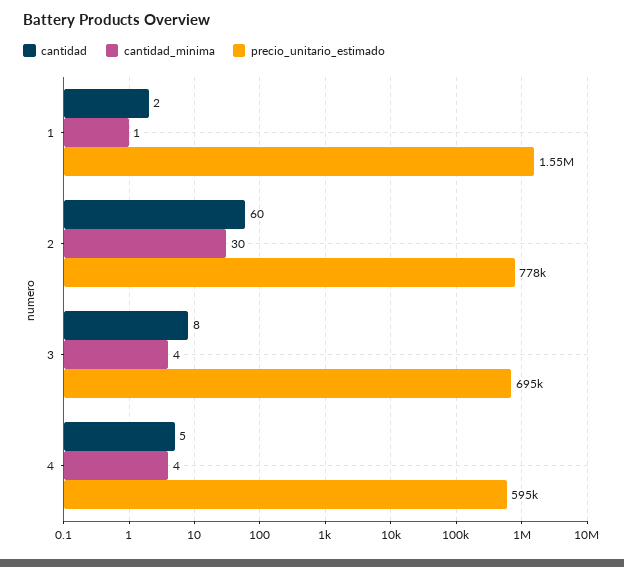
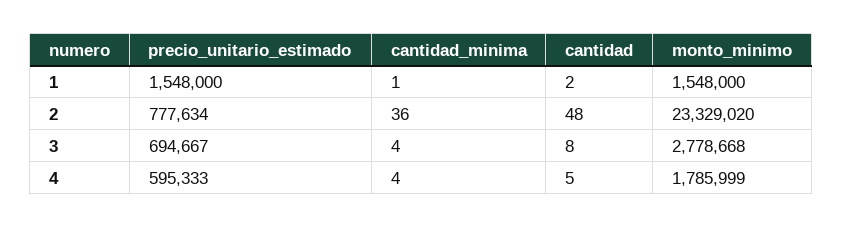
  {
    "cantidad": {
      "1": 2,
-     "2": 60,
+     "2": 48,
      "3": 8,
      "4": 5
    },
    "cantidad_minima": {
      "1": 1,
-     "2": 30,
+     "2": 36,
      "3": 4,
      "4": 4
    },
    "precio_unitario_estimado": {
      "1": 1548000,
      "2": 777634,
      "3": 694667,
      "4": 595333
-   }
+   },
+   "monto_minimo": {
+     "1": 1548000,
+     "2": 23329020,
+     "3": 2778668,
+     "4": 1785999
+   }
  }

